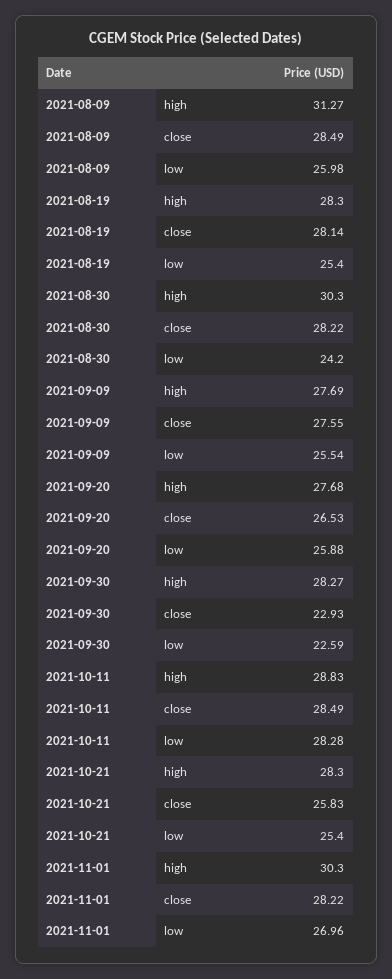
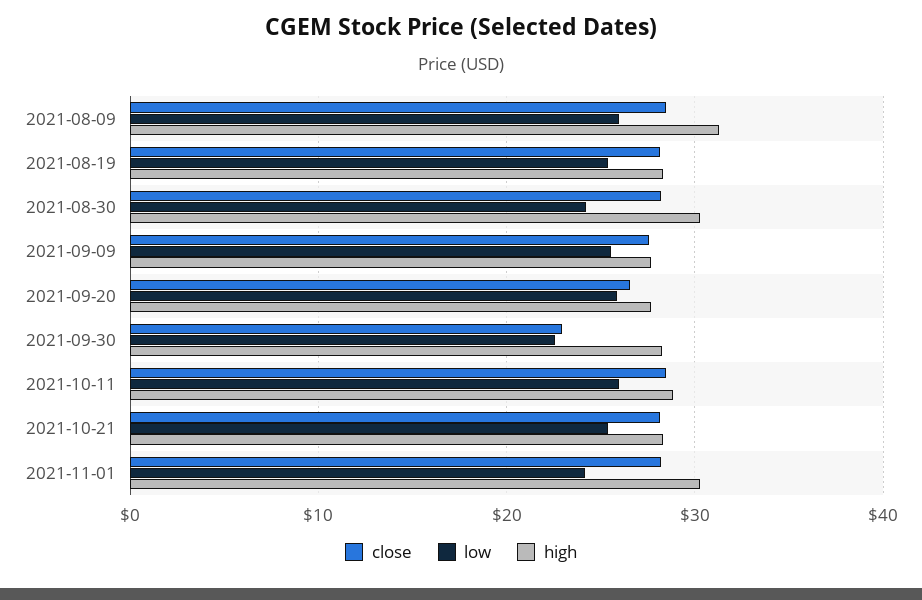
  {
    "high": {
      "2021-08-09": 31.27,
      "2021-08-19": 28.3,
      "2021-08-30": 30.3,
      "2021-09-09": 27.69,
      "2021-09-20": 27.68,
      "2021-09-30": 28.27,
      "2021-10-11": 28.83,
      "2021-10-21": 28.3,
      "2021-11-01": 30.3
    },
    "close": {
      "2021-08-09": 28.49,
      "2021-08-19": 28.14,
      "2021-08-30": 28.22,
      "2021-09-09": 27.55,
      "2021-09-20": 26.53,
      "2021-09-30": 22.93,
      "2021-10-11": 28.49,
-     "2021-10-21": 25.83,
+     "2021-10-21": 28,
      "2021-11-01": 28.22
    },
    "low": {
      "2021-08-09": 25.98,
      "2021-08-19": 25.4,
      "2021-08-30": 24.2,
      "2021-09-09": 25.54,
      "2021-09-20": 25.88,
      "2021-09-30": 22.59,
-     "2021-10-11": 28.28,
+     "2021-10-11": 26,
      "2021-10-21": 25.4,
-     "2021-11-01": 26.96
+     "2021-11-01": 24
    }
  }

